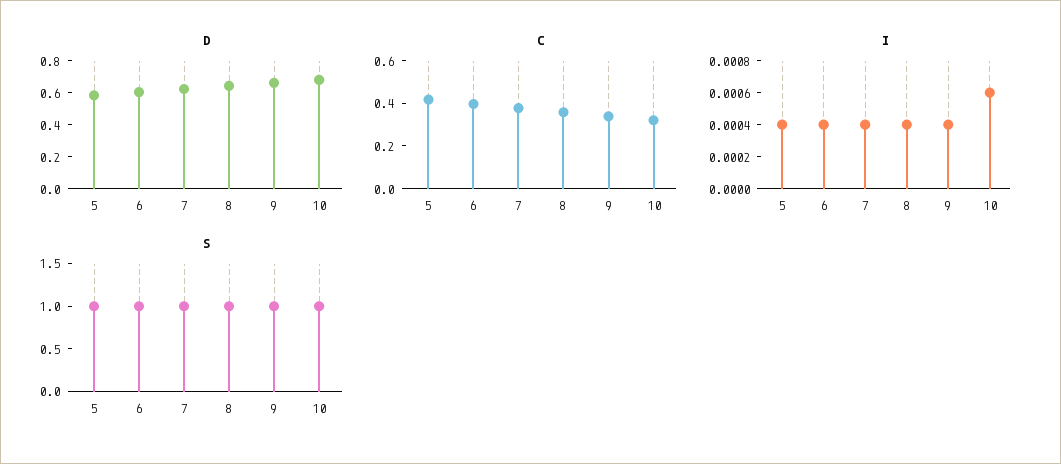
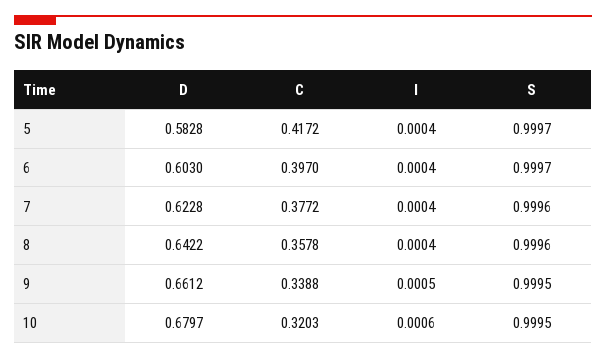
  {
    "D": {
      "5": 0.5828,
      "6": 0.603,
      "7": 0.6228,
      "8": 0.6422,
      "9": 0.6612,
      "10": 0.6797
    },
    "C": {
      "5": 0.4172,
      "6": 0.397,
      "7": 0.3772,
      "8": 0.3578,
      "9": 0.3388,
      "10": 0.3203
    },
    "I": {
      "5": 0.0004,
      "6": 0.0004,
      "7": 0.0004,
      "8": 0.0004,
-     "9": 0.0004,
+     "9": 0.0005,
      "10": 0.0006
    },
    "S": {
      "5": 0.9997,
      "6": 0.9997,
      "7": 0.9996,
      "8": 0.9996,
      "9": 0.9995,
      "10": 0.9995
    }
  }

